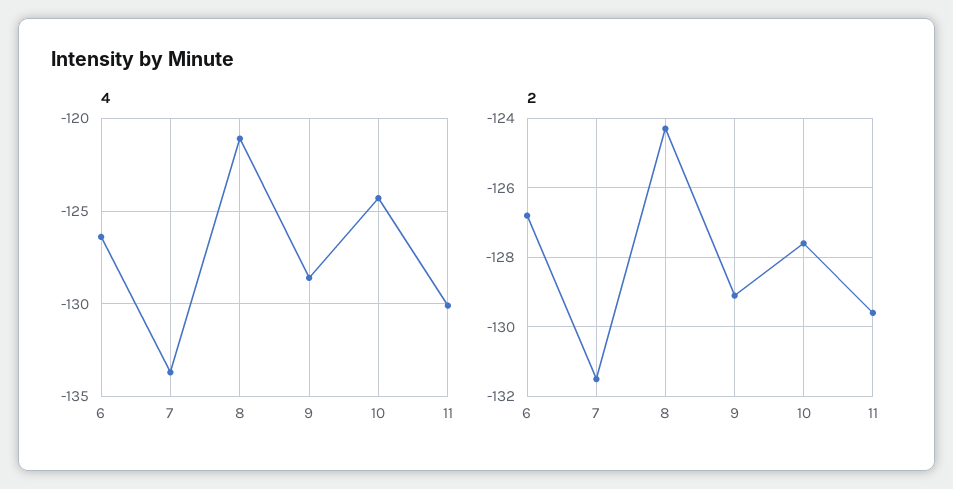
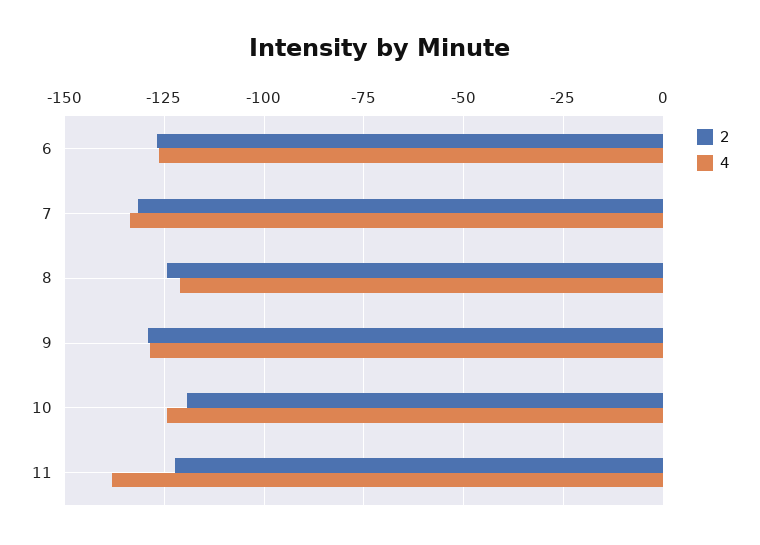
  {
    "4": {
      "6": -126.5,
      "7": -133.5,
      "8": -121,
      "9": -128.5,
      "10": -124.5,
-     "11": -130
+     "11": -137.5
    },
    "2": {
      "6": -127,
      "7": -131.5,
      "8": -124.5,
      "9": -129,
-     "10": -127.5,
+     "10": -120,
-     "11": -129.5
+     "11": -122.5
    }
  }

